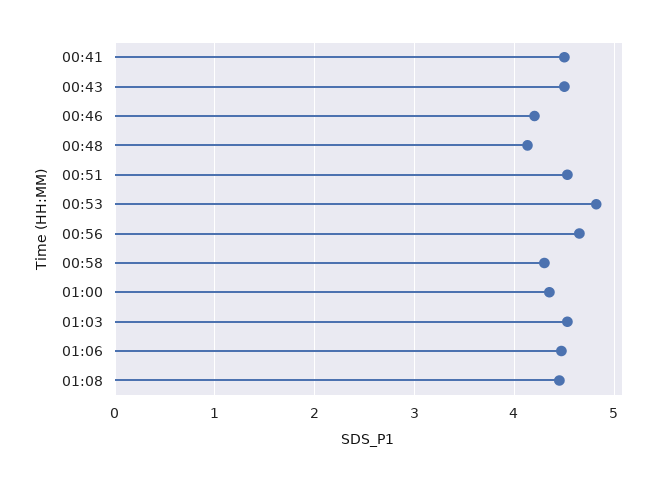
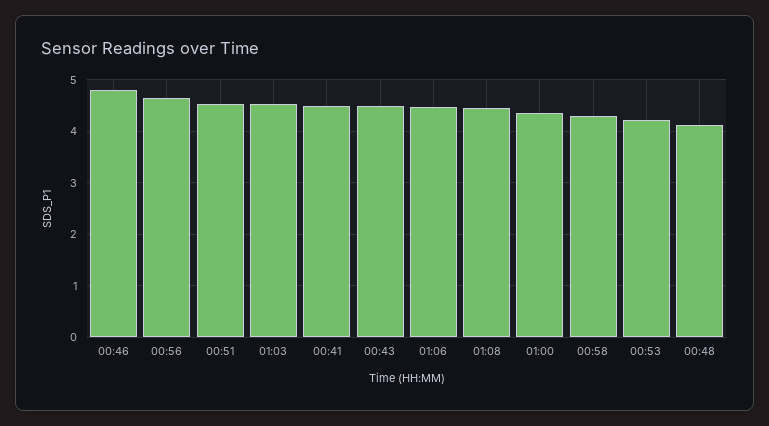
  {
    "00:41": 4.5,
    "00:43": 4.5,
-   "00:46": 4.2,
+   "00:46": 4.8,
    "00:48": 4.1,
    "00:51": 4.5,
-   "00:53": 4.8,
+   "00:53": 4.2,
    "00:56": 4.7,
    "00:58": 4.3,
    "01:00": 4.4,
    "01:03": 4.5,
    "01:06": 4.5,
    "01:08": 4.5
  }

